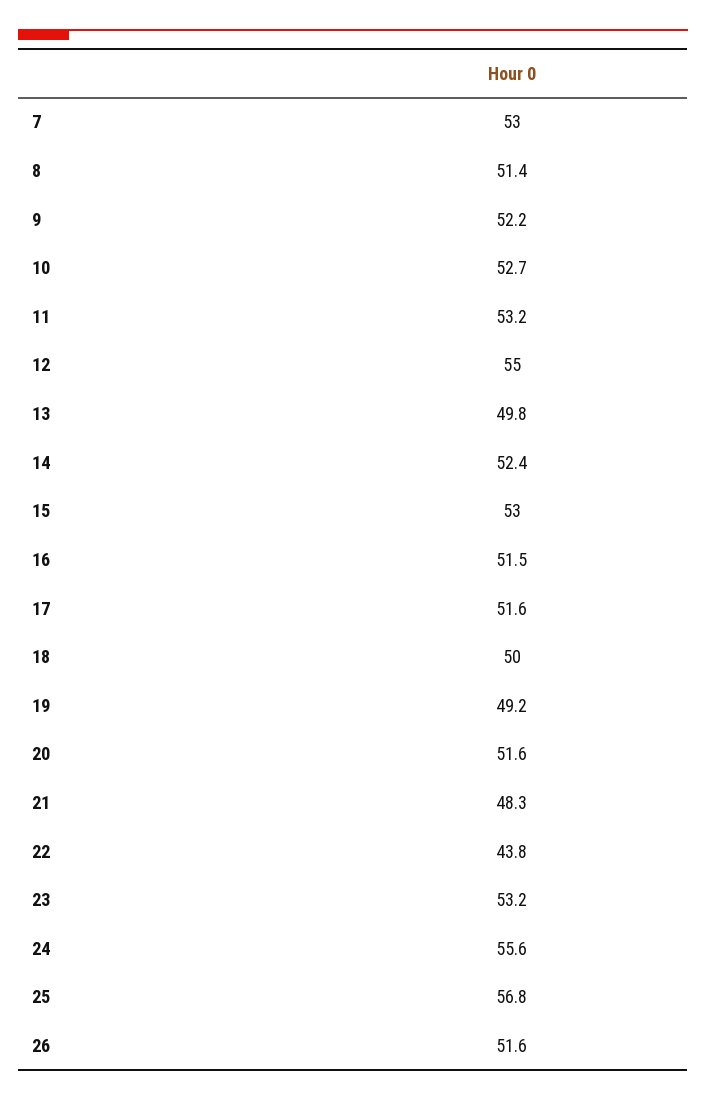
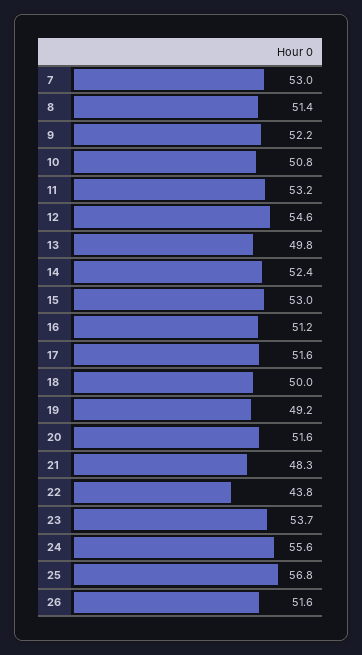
  {
    "7": 53,
    "8": 51.4,
    "9": 52.2,
-   "10": 52.7,
+   "10": 50.8,
    "11": 53.2,
-   "12": 55,
+   "12": 54.6,
    "13": 49.8,
    "14": 52.4,
    "15": 53,
-   "16": 51.5,
+   "16": 51.2,
    "17": 51.6,
    "18": 50,
    "19": 49.2,
    "20": 51.6,
    "21": 48.3,
    "22": 43.8,
-   "23": 53.2,
+   "23": 53.7,
    "24": 55.6,
    "25": 56.8,
    "26": 51.6
  }

